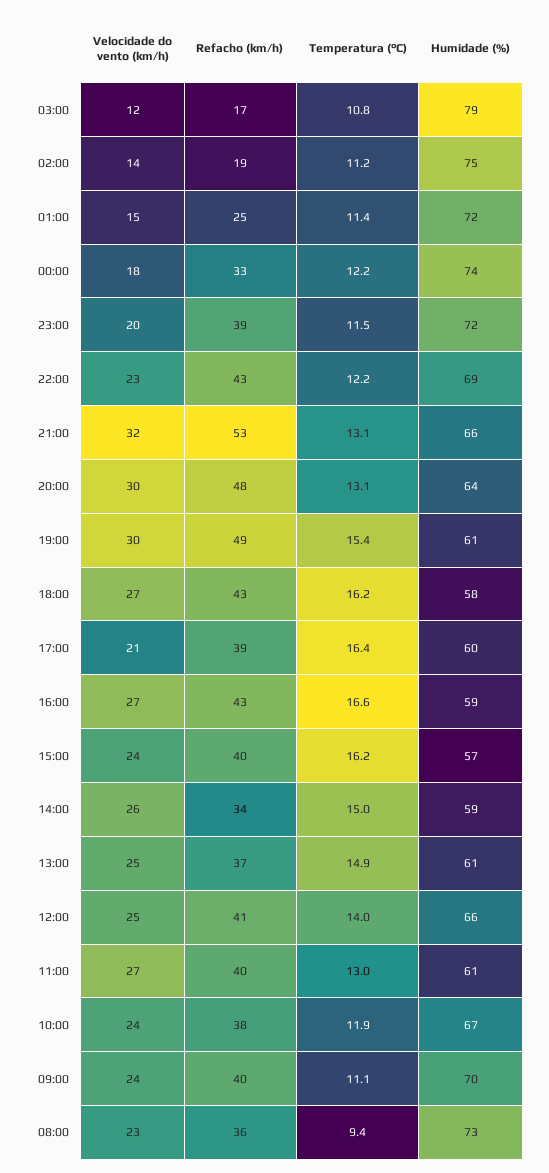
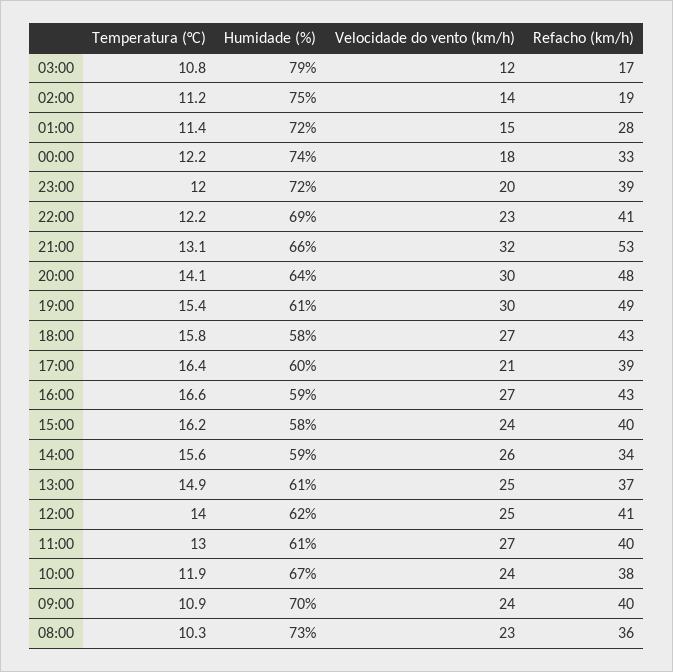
  {
    "Velocidade do vento (km/h)": {
      "03:00": 12,
      "02:00": 14,
      "01:00": 15,
      "00:00": 18,
      "23:00": 20,
      "22:00": 23,
      "21:00": 32,
      "20:00": 30,
      "19:00": 30,
      "18:00": 27,
      "17:00": 21,
      "16:00": 27,
      "15:00": 24,
      "14:00": 26,
      "13:00": 25,
      "12:00": 25,
      "11:00": 27,
      "10:00": 24,
      "09:00": 24,
      "08:00": 23
    },
    "Refacho (km/h)": {
      "03:00": 17,
      "02:00": 19,
-     "01:00": 25,
+     "01:00": 28,
      "00:00": 33,
      "23:00": 39,
-     "22:00": 43,
+     "22:00": 41,
      "21:00": 53,
      "20:00": 48,
      "19:00": 49,
      "18:00": 43,
      "17:00": 39,
      "16:00": 43,
      "15:00": 40,
      "14:00": 34,
      "13:00": 37,
      "12:00": 41,
      "11:00": 40,
      "10:00": 38,
      "09:00": 40,
      "08:00": 36
    },
    "Temperatura (°C)": {
      "03:00": 10.8,
      "02:00": 11.2,
      "01:00": 11.4,
      "00:00": 12.2,
-     "23:00": 11.5,
+     "23:00": 12,
      "22:00": 12.2,
      "21:00": 13.1,
-     "20:00": 13.1,
+     "20:00": 14.1,
      "19:00": 15.4,
-     "18:00": 16.2,
+     "18:00": 15.8,
      "17:00": 16.4,
      "16:00": 16.6,
      "15:00": 16.2,
-     "14:00": 15,
+     "14:00": 15.6,
      "13:00": 14.9,
      "12:00": 14,
      "11:00": 13,
      "10:00": 11.9,
-     "09:00": 11.1,
+     "09:00": 10.9,
-     "08:00": 9.4
+     "08:00": 10.3
    },
    "Humidade (%)": {
      "03:00": 79,
      "02:00": 75,
      "01:00": 72,
      "00:00": 74,
      "23:00": 72,
      "22:00": 69,
      "21:00": 66,
      "20:00": 64,
      "19:00": 61,
      "18:00": 58,
      "17:00": 60,
      "16:00": 59,
-     "15:00": 57,
+     "15:00": 58,
      "14:00": 59,
      "13:00": 61,
-     "12:00": 66,
+     "12:00": 62,
      "11:00": 61,
      "10:00": 67,
      "09:00": 70,
      "08:00": 73
    }
  }

